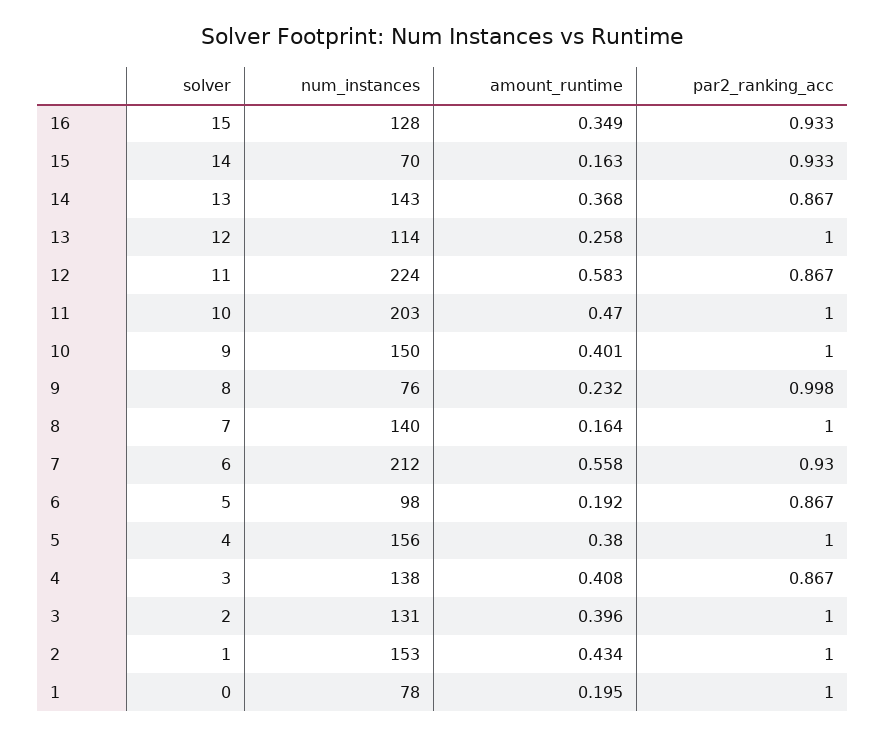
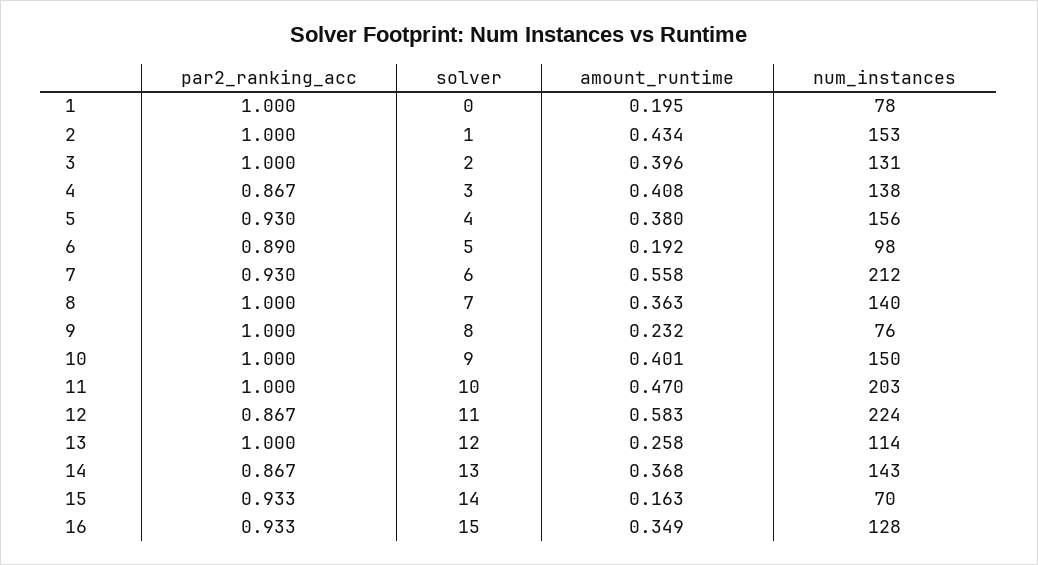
  {
    "solver": {
      "16": 15,
      "15": 14,
      "14": 13,
      "13": 12,
      "12": 11,
      "11": 10,
      "10": 9,
      "9": 8,
      "8": 7,
      "7": 6,
      "6": 5,
      "5": 4,
      "4": 3,
      "3": 2,
      "2": 1,
      "1": 0
    },
    "num_instances": {
      "16": 128,
      "15": 70,
      "14": 143,
      "13": 114,
      "12": 224,
      "11": 203,
      "10": 150,
      "9": 76,
      "8": 140,
      "7": 212,
      "6": 98,
      "5": 156,
      "4": 138,
      "3": 131,
      "2": 153,
      "1": 78
    },
    "amount_runtime": {
      "16": 0.349,
      "15": 0.163,
      "14": 0.368,
      "13": 0.258,
      "12": 0.583,
      "11": 0.47,
      "10": 0.401,
      "9": 0.232,
-     "8": 0.164,
+     "8": 0.363,
      "7": 0.558,
      "6": 0.192,
      "5": 0.38,
      "4": 0.408,
      "3": 0.396,
      "2": 0.434,
      "1": 0.195
    },
    "par2_ranking_acc": {
      "16": 0.933,
      "15": 0.933,
      "14": 0.867,
      "13": 1,
      "12": 0.867,
      "11": 1,
      "10": 1,
-     "9": 0.998,
+     "9": 1,
      "8": 1,
      "7": 0.93,
-     "6": 0.867,
+     "6": 0.89,
-     "5": 1,
+     "5": 0.93,
      "4": 0.867,
      "3": 1,
      "2": 1,
      "1": 1
    }
  }

